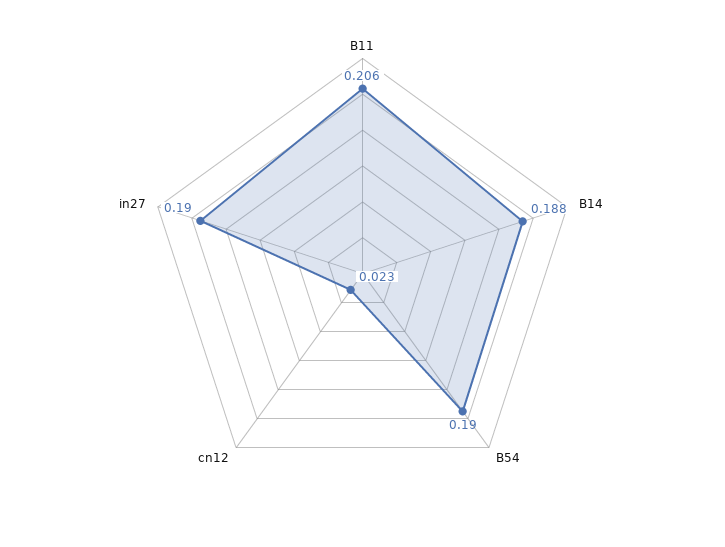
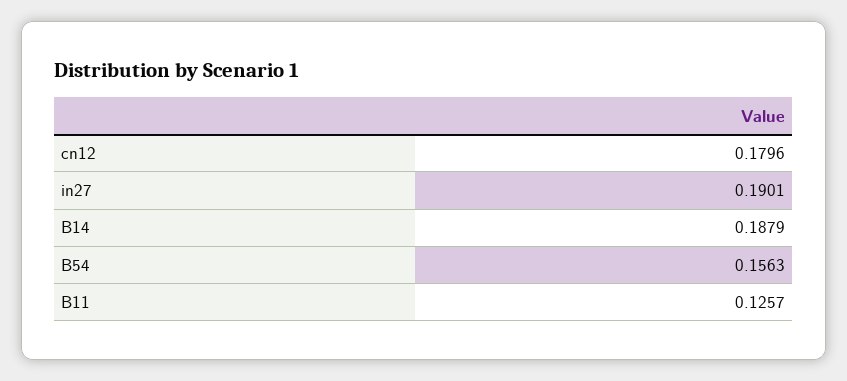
  {
-   "B11": 0.206,
+   "B11": 0.1257,
    "B14": 0.1879,
-   "B54": 0.19,
+   "B54": 0.1563,
-   "cn12": 0.023,
+   "cn12": 0.1796,
    "in27": 0.1901
  }

